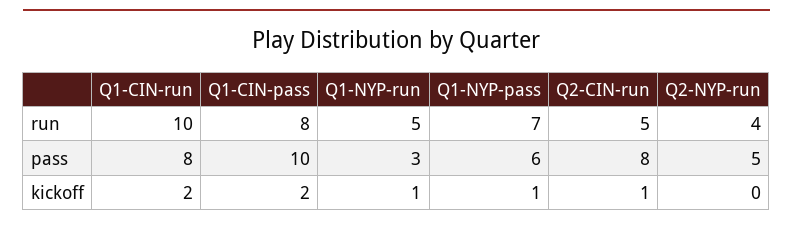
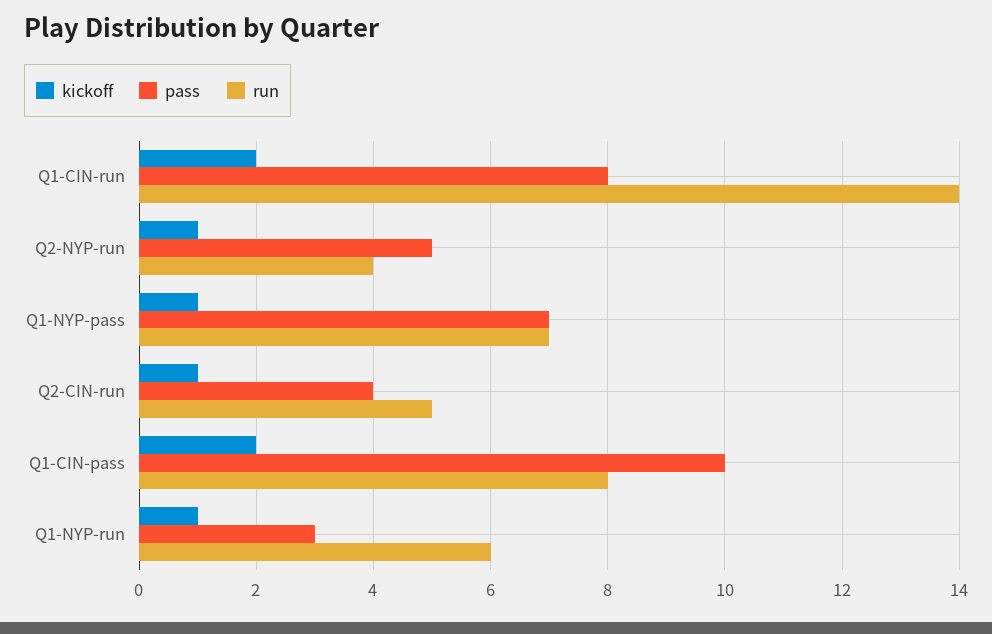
  {
    "run": {
-     "Q1-CIN-run": 10,
+     "Q1-CIN-run": 14,
      "Q1-CIN-pass": 8,
-     "Q1-NYP-run": 5,
+     "Q1-NYP-run": 6,
      "Q1-NYP-pass": 7,
      "Q2-CIN-run": 5,
      "Q2-NYP-run": 4
    },
    "pass": {
      "Q1-CIN-run": 8,
      "Q1-CIN-pass": 10,
      "Q1-NYP-run": 3,
-     "Q1-NYP-pass": 6,
+     "Q1-NYP-pass": 7,
-     "Q2-CIN-run": 8,
+     "Q2-CIN-run": 4,
      "Q2-NYP-run": 5
    },
    "kickoff": {
      "Q1-CIN-run": 2,
      "Q1-CIN-pass": 2,
      "Q1-NYP-run": 1,
      "Q1-NYP-pass": 1,
      "Q2-CIN-run": 1,
-     "Q2-NYP-run": 0
+     "Q2-NYP-run": 1
    }
  }

